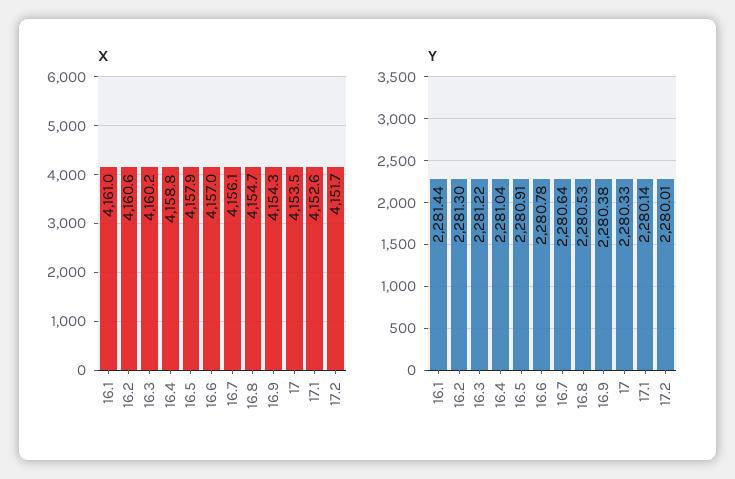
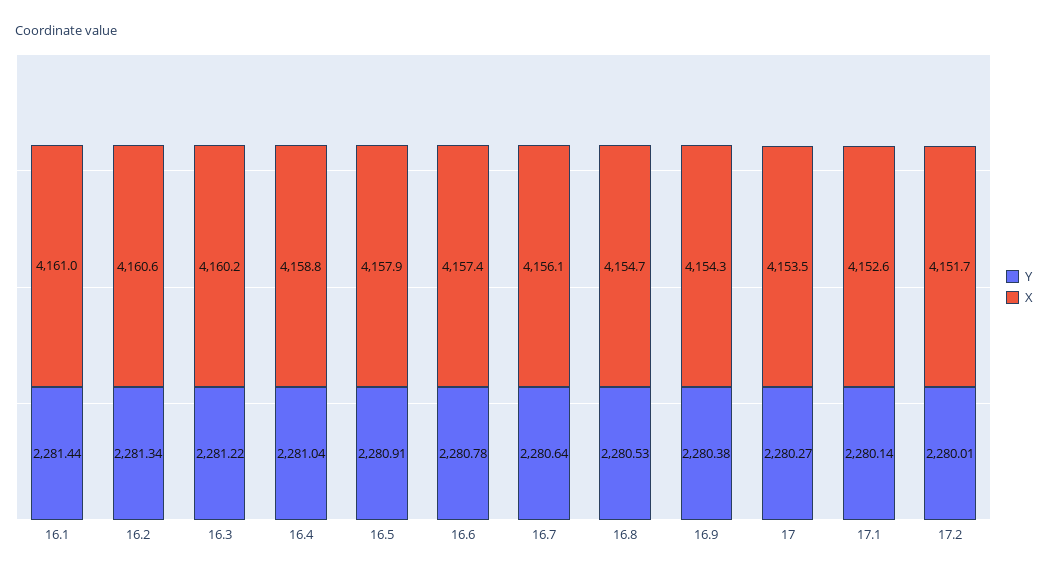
  {
    "X": {
      "16.1": 4161,
      "16.2": 4160.6,
      "16.3": 4160.2,
      "16.4": 4158.8,
      "16.5": 4157.9,
-     "16.6": 4157,
+     "16.6": 4157.4,
      "16.7": 4156.1,
      "16.8": 4154.7,
      "16.9": 4154.3,
      "17": 4153.5,
      "17.1": 4152.6,
      "17.2": 4151.7
    },
    "Y": {
      "16.1": 2281.44,
-     "16.2": 2281.3,
+     "16.2": 2281.34,
      "16.3": 2281.22,
      "16.4": 2281.04,
      "16.5": 2280.91,
      "16.6": 2280.78,
      "16.7": 2280.64,
      "16.8": 2280.53,
      "16.9": 2280.38,
-     "17": 2280.33,
+     "17": 2280.27,
      "17.1": 2280.14,
      "17.2": 2280.01
    }
  }

